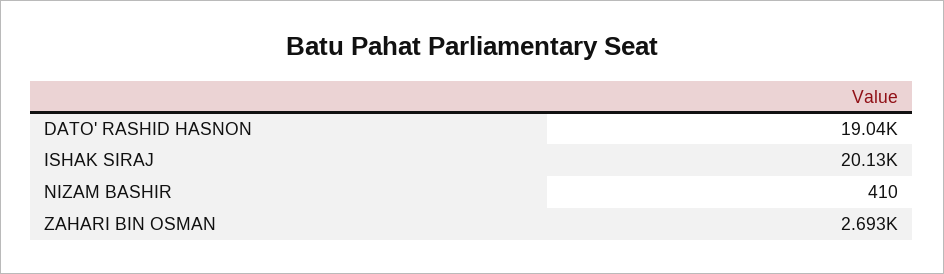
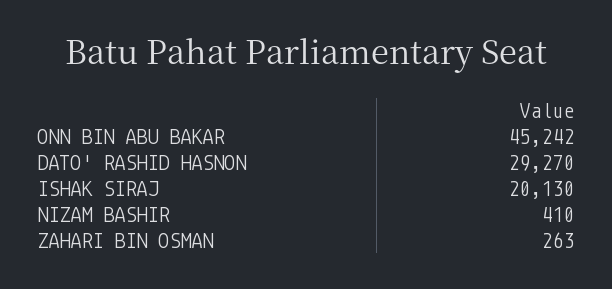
  {
-   "DATO' RASHID HASNON": 19040,
+   "DATO' RASHID HASNON": 29270,
    "ISHAK SIRAJ": 20130,
    "NIZAM BASHIR": 410,
-   "ZAHARI BIN OSMAN": 2693
+   "ZAHARI BIN OSMAN": 263,
+   "ONN BIN ABU BAKAR": 45242
  }

